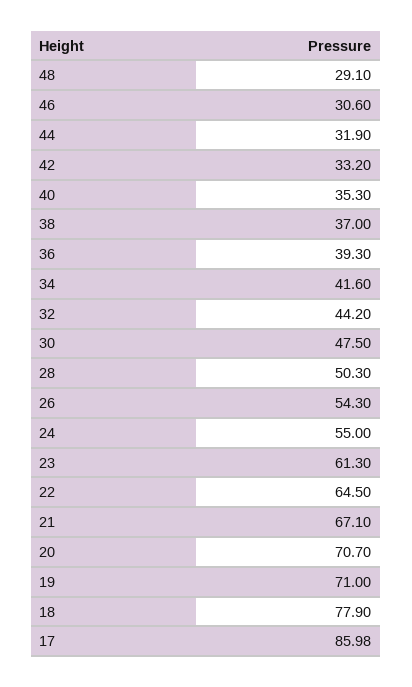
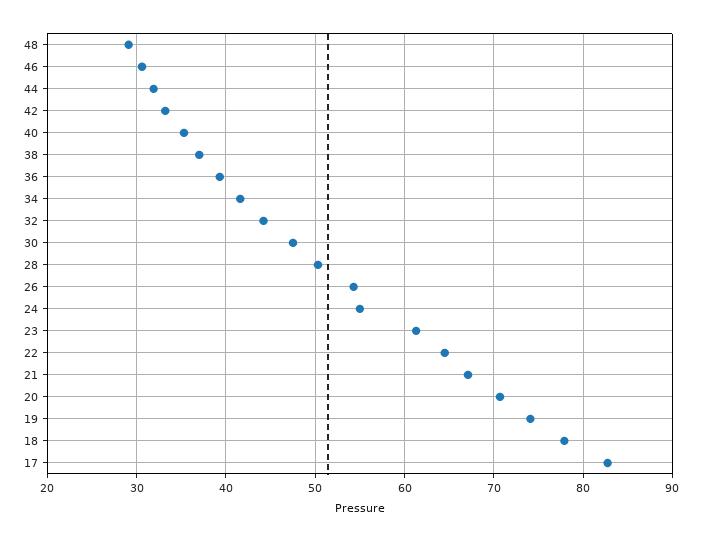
  {
    "48": 29.1,
    "46": 30.6,
    "44": 31.9,
    "42": 33.2,
    "40": 35.3,
    "38": 37,
    "36": 39.3,
    "34": 41.6,
    "32": 44.2,
    "30": 47.5,
    "28": 50.3,
    "26": 54.3,
    "24": 55,
    "23": 61.3,
    "22": 64.5,
    "21": 67.1,
    "20": 70.7,
-   "19": 71,
+   "19": 74,
    "18": 77.9,
-   "17": 85.98
+   "17": 83
  }

